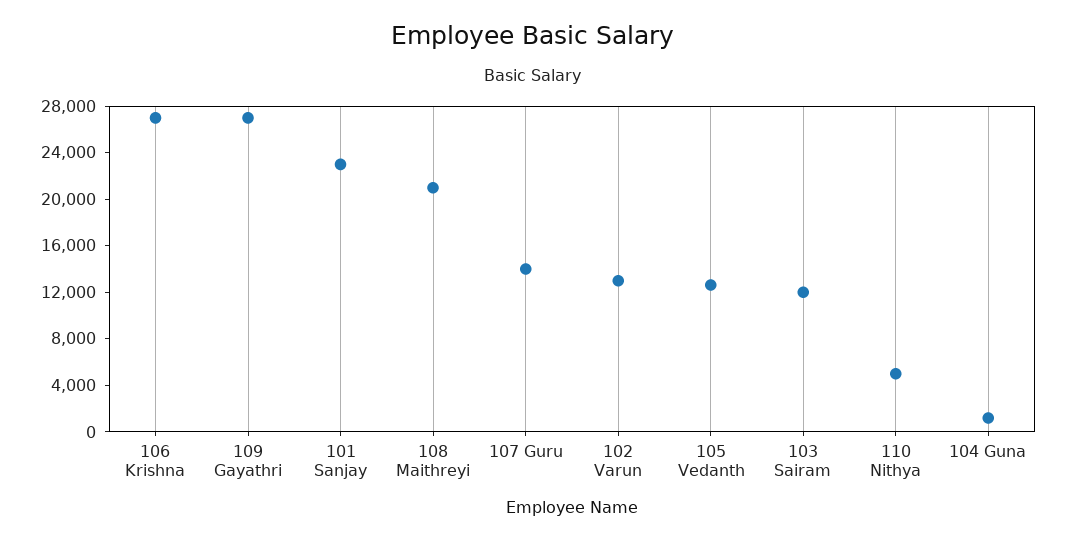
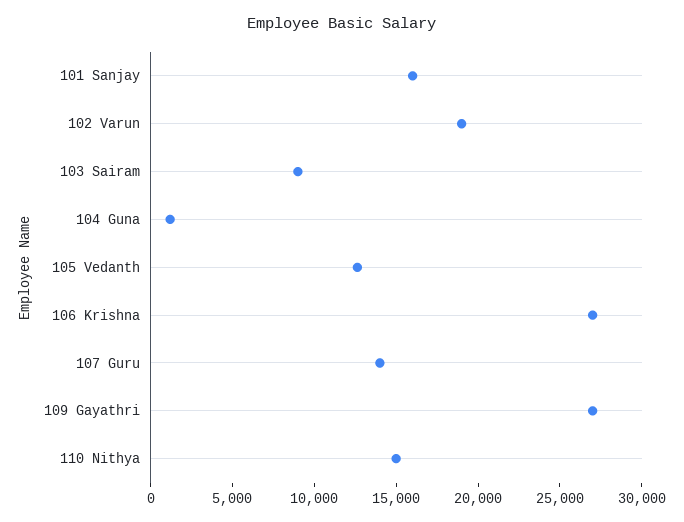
  {
    "106 Krishna": 27000,
    "109 Gayathri": 27000,
-   "101 Sanjay": 23000,
+   "101 Sanjay": 16000,
-   "108 Maithreyi": 21000,
    "107 Guru": 14000,
-   "102 Varun": 13000,
+   "102 Varun": 19000,
    "105 Vedanth": 13000,
-   "103 Sairam": 12000,
+   "103 Sairam": 9000,
-   "110 Nithya": 5000,
+   "110 Nithya": 15000,
    "104 Guna": 1000
  }

